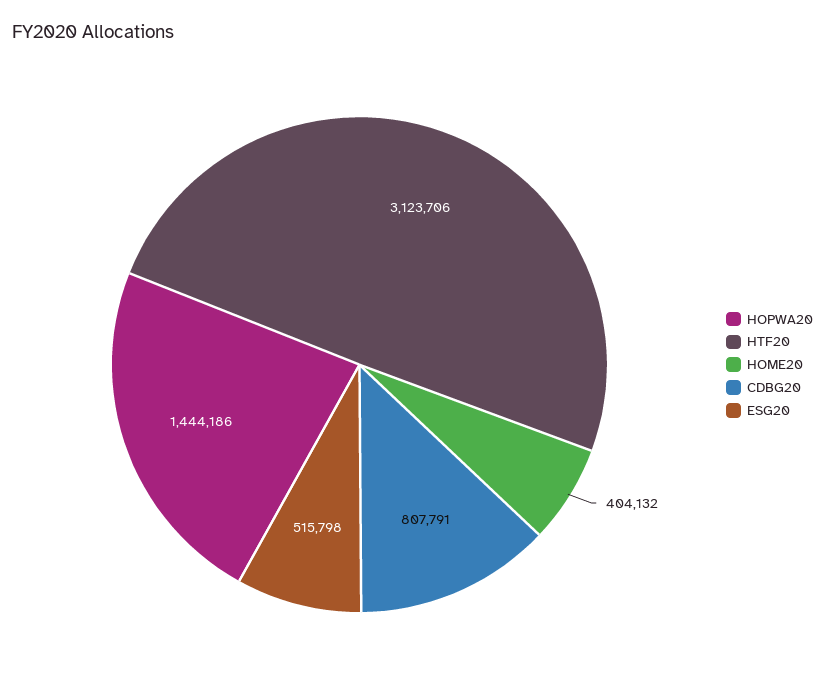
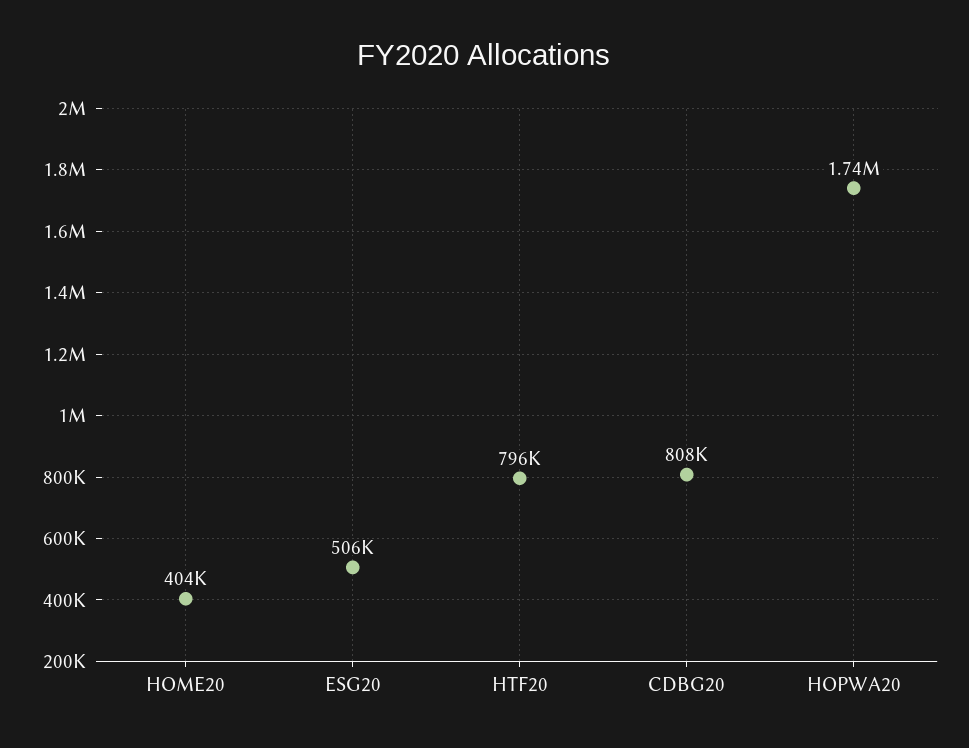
  {
-   "HOPWA20": 1444186,
+   "HOPWA20": 1740000,
-   "HTF20": 3123706,
+   "HTF20": 796000,
    "HOME20": 404132,
    "CDBG20": 807791,
-   "ESG20": 515798
+   "ESG20": 506000
  }

